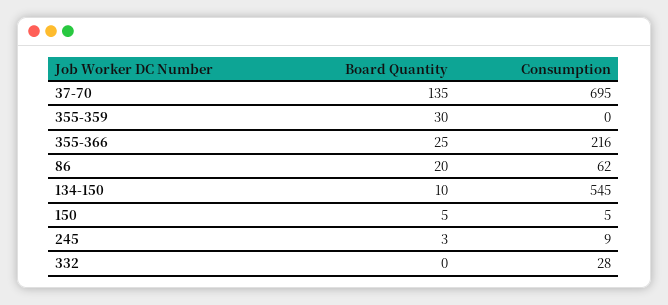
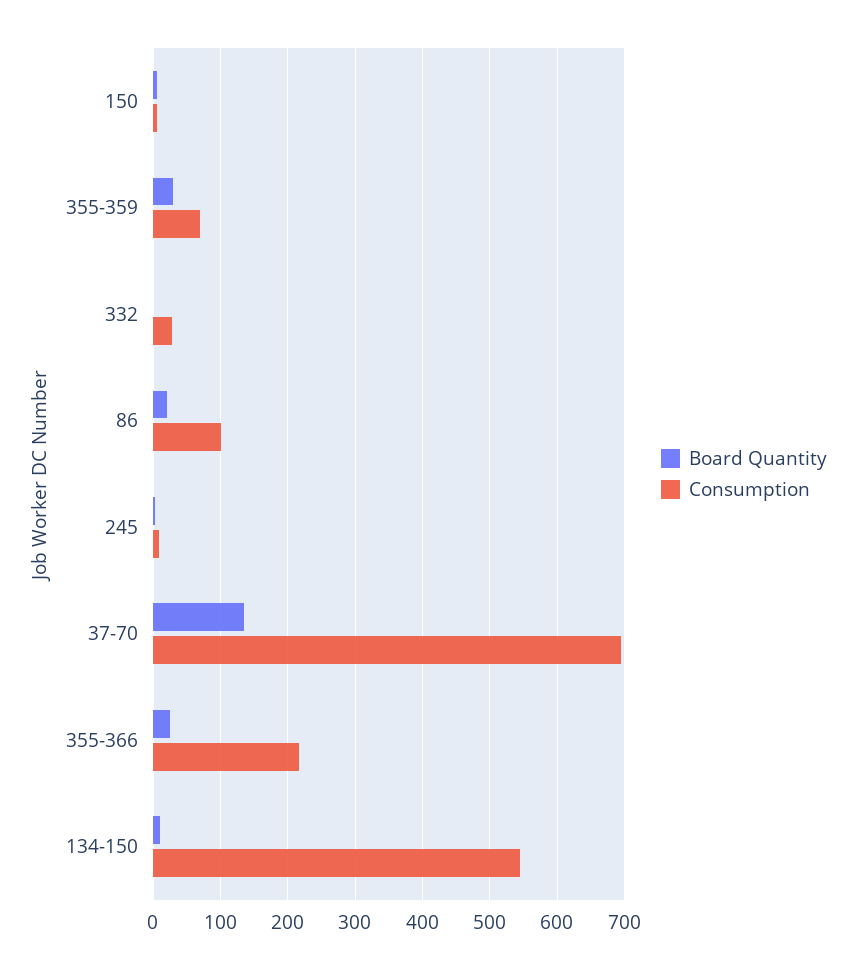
  {
    "Board Quantity": {
      "37-70": 135,
      "355-359": 30,
      "355-366": 25,
      "86": 20,
      "134-150": 10,
      "150": 5,
      "245": 3,
      "332": 0
    },
    "Consumption": {
      "37-70": 695,
-     "355-359": 0,
+     "355-359": 70,
      "355-366": 216,
-     "86": 62,
+     "86": 100,
      "134-150": 545,
      "150": 5,
      "245": 9,
      "332": 28
    }
  }

